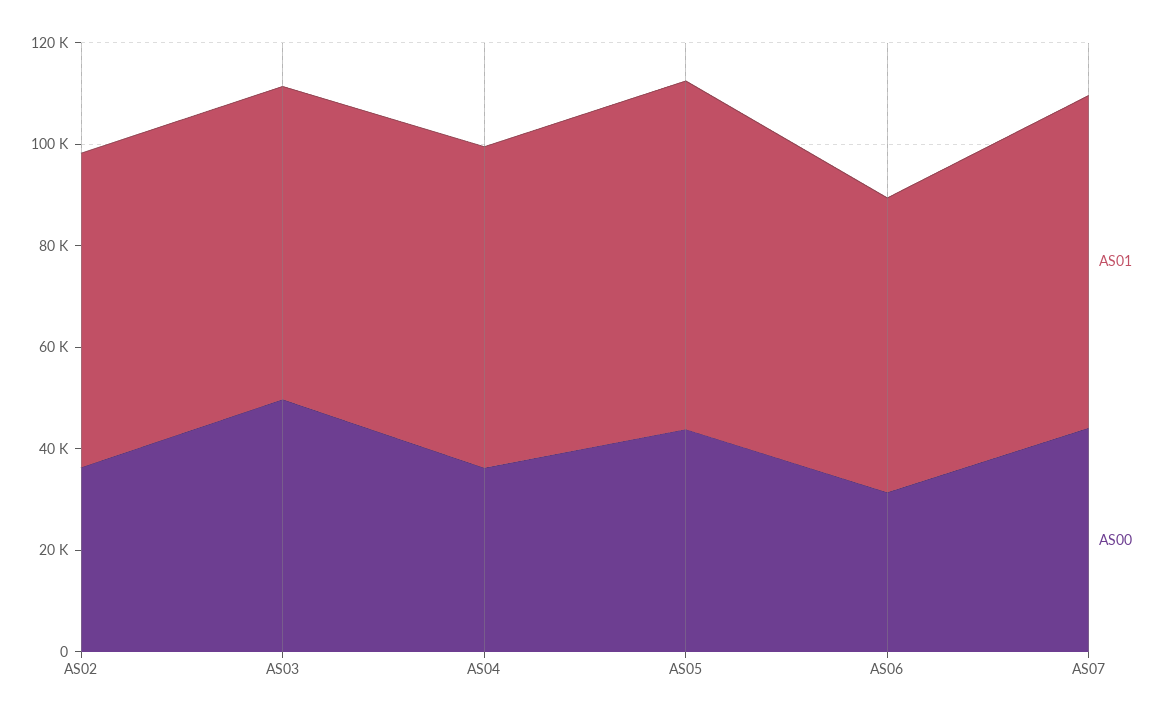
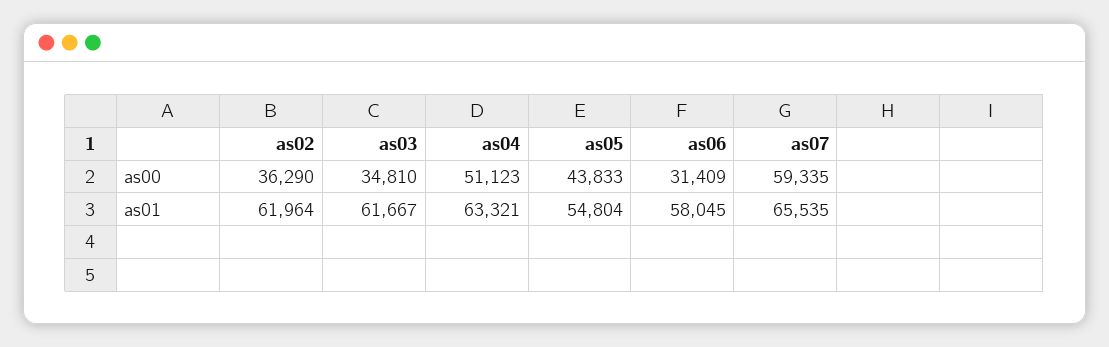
  {
    "AS01": {
      "AS02": 61964,
      "AS03": 61667,
      "AS04": 63321,
-     "AS05": 70000,
+     "AS05": 54804,
      "AS06": 58045,
      "AS07": 65535
    },
    "AS00": {
      "AS02": 36290,
-     "AS03": 50000,
+     "AS03": 34810,
-     "AS04": 35000,
+     "AS04": 51123,
      "AS05": 43833,
      "AS06": 31409,
-     "AS07": 45000
+     "AS07": 59335
    }
  }

